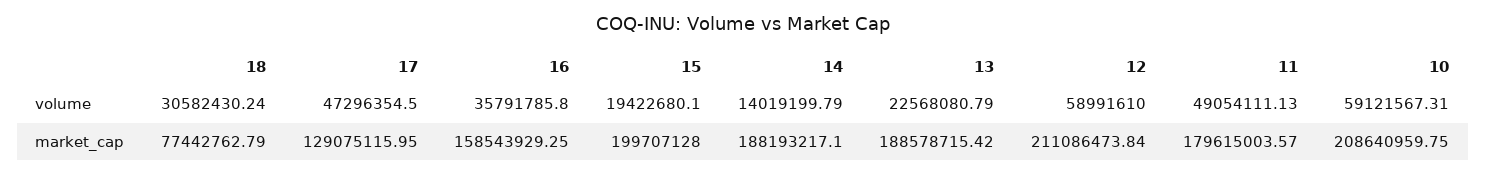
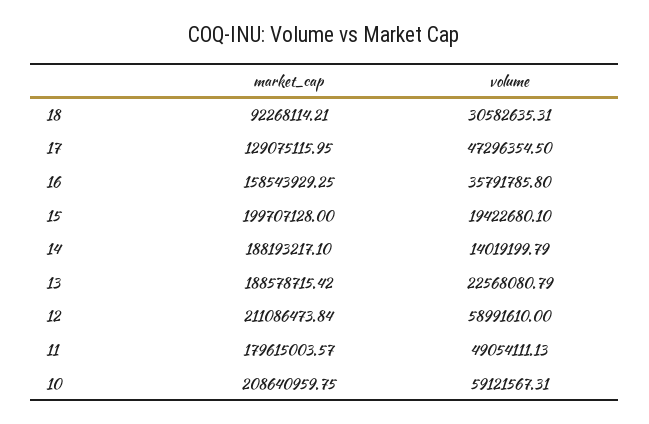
  {
    "18": {
-     "volume": 30582430.24,
+     "volume": 30582635.31,
-     "market_cap": 77442762.79
+     "market_cap": 92268114.21
    },
    "17": {
      "volume": 47296354.5,
      "market_cap": 129075115.95
    },
    "16": {
      "volume": 35791785.8,
      "market_cap": 158543929.25
    },
    "15": {
      "volume": 19422680.1,
      "market_cap": 199707128
    },
    "14": {
      "volume": 14019199.79,
      "market_cap": 188193217.1
    },
    "13": {
      "volume": 22568080.79,
      "market_cap": 188578715.42
    },
    "12": {
      "volume": 58991610,
      "market_cap": 211086473.84
    },
    "11": {
      "volume": 49054111.13,
      "market_cap": 179615003.57
    },
    "10": {
      "volume": 59121567.31,
      "market_cap": 208640959.75
    }
  }

